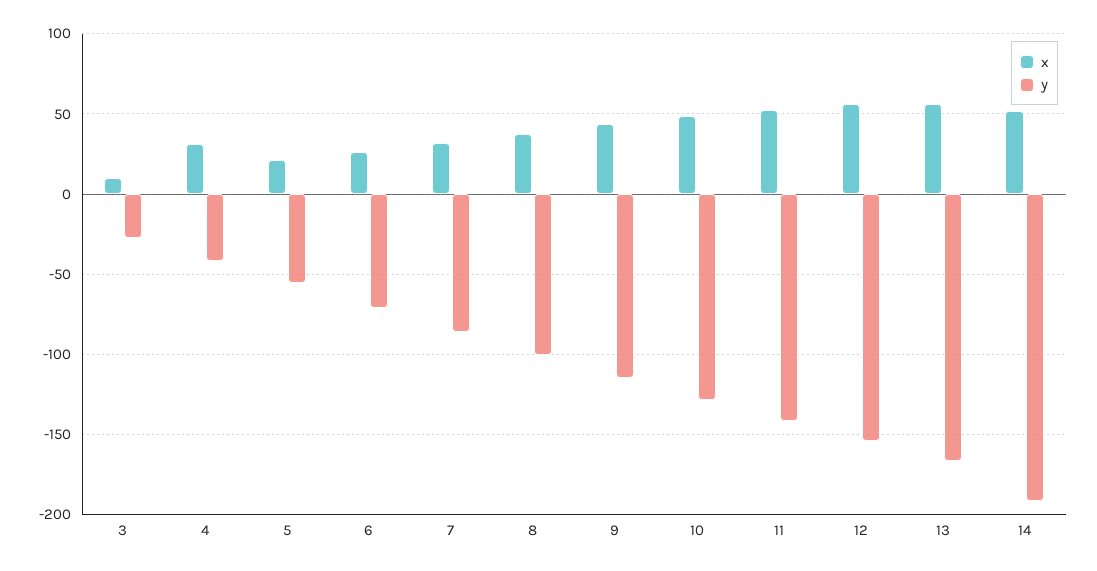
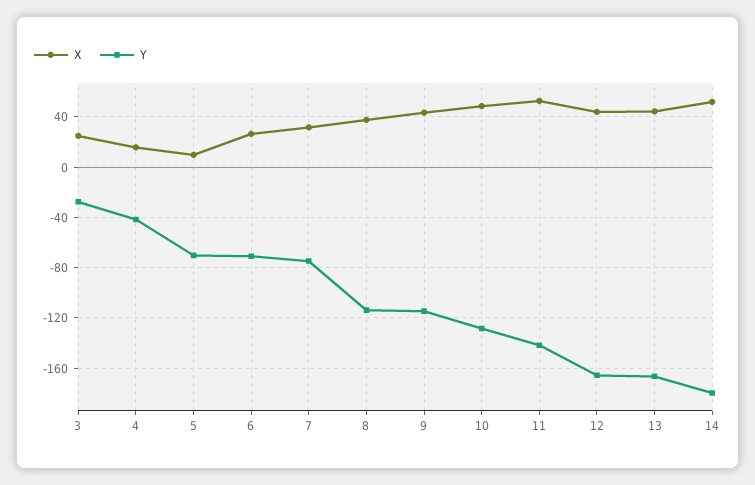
  {
    "x": {
-     "3": 10,
+     "3": 25,
-     "4": 30,
+     "4": 15,
-     "5": 20,
+     "5": 10,
      "6": 25,
      "7": 30,
      "8": 40,
      "9": 45,
      "10": 50,
      "11": 55,
-     "12": 55,
+     "12": 45,
-     "13": 55,
+     "13": 45,
      "14": 50
    },
    "y": {
      "3": -30,
      "4": -40,
-     "5": -55,
+     "5": -70,
      "6": -70,
-     "7": -85,
+     "7": -75,
-     "8": -100,
+     "8": -115,
      "9": -115,
      "10": -130,
      "11": -140,
-     "12": -155,
+     "12": -165,
      "13": -165,
-     "14": -190
+     "14": -180
    }
  }

